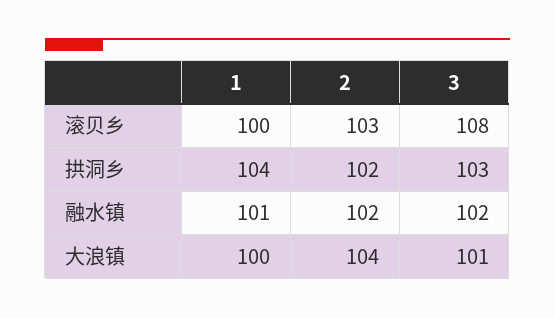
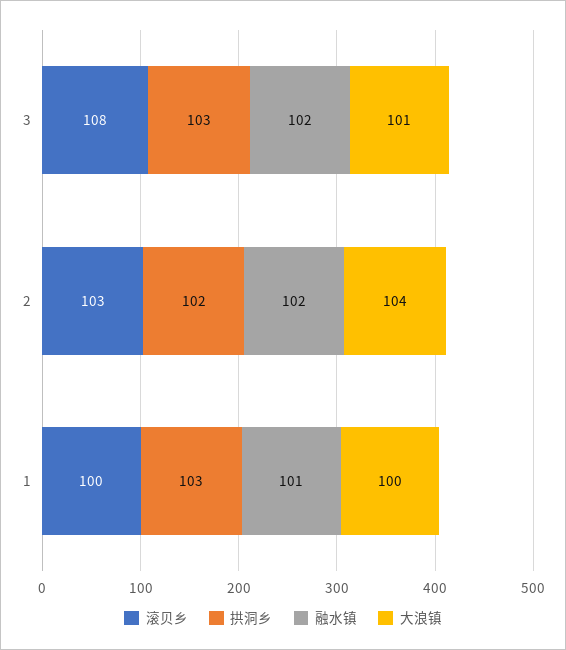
  {
    "滚贝乡": {
      "1": 100,
      "2": 103,
      "3": 108
    },
    "拱洞乡": {
-     "1": 104,
+     "1": 103,
      "2": 102,
      "3": 103
    },
    "融水镇": {
      "1": 101,
      "2": 102,
      "3": 102
    },
    "大浪镇": {
      "1": 100,
      "2": 104,
      "3": 101
    }
  }

